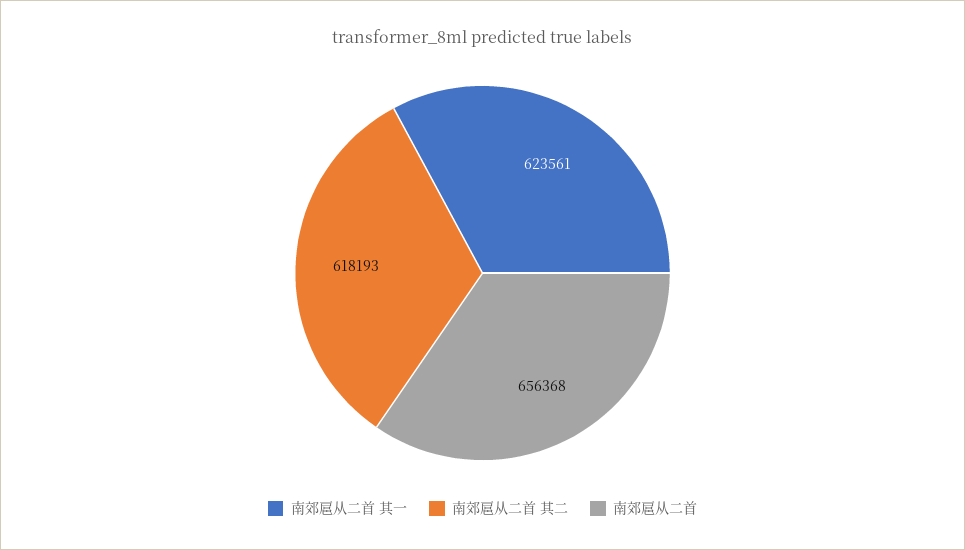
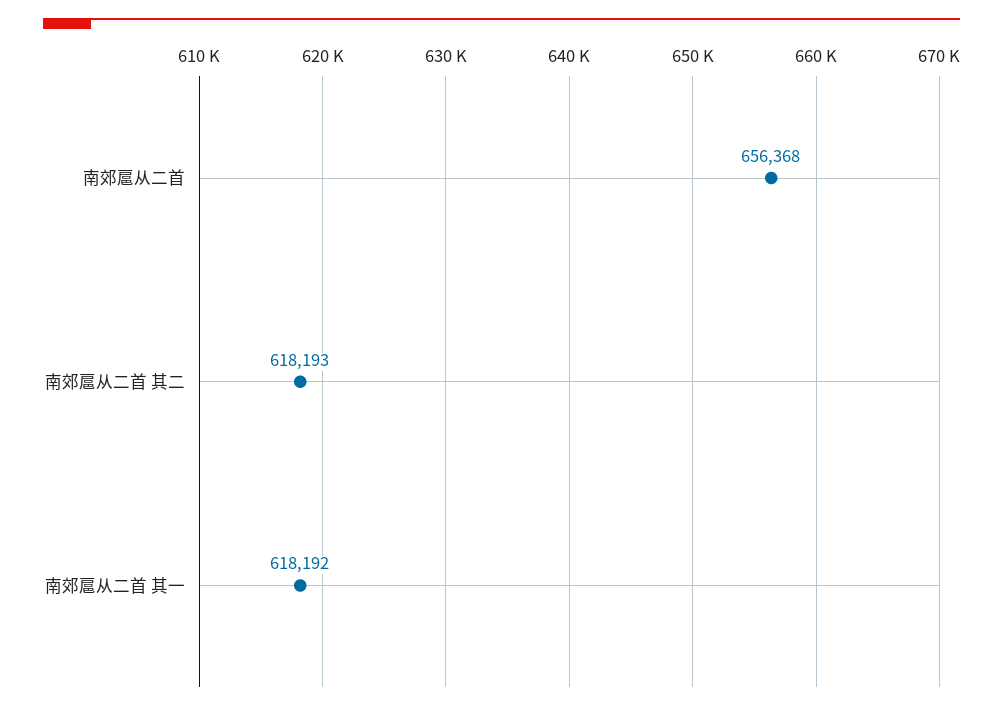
  {
-   "南郊扈从二首 其一": 623561,
+   "南郊扈从二首 其一": 618192,
    "南郊扈从二首 其二": 618193,
    "南郊扈从二首": 656368
  }

